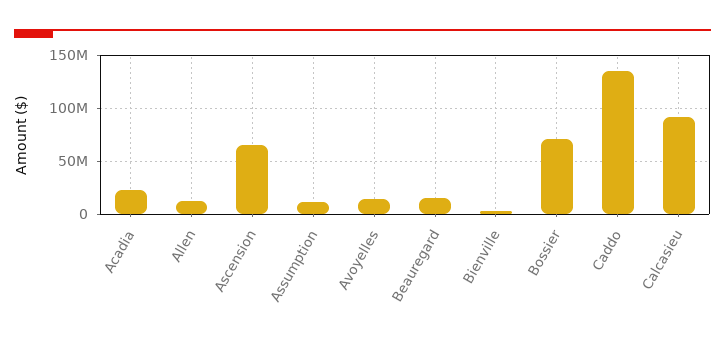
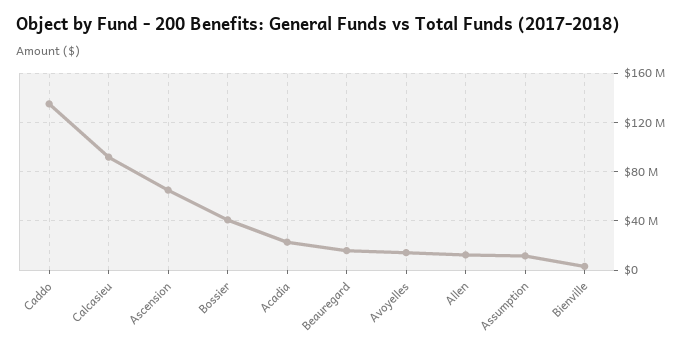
  {
    "Acadia": 25000000,
    "Allen": 10000000,
    "Ascension": 65000000,
    "Assumption": 10000000,
    "Avoyelles": 15000000,
    "Beauregard": 15000000,
    "Bienville": 5000000,
-   "Bossier": 70000000,
+   "Bossier": 40000000,
    "Caddo": 135000000,
    "Calcasieu": 90000000
  }

